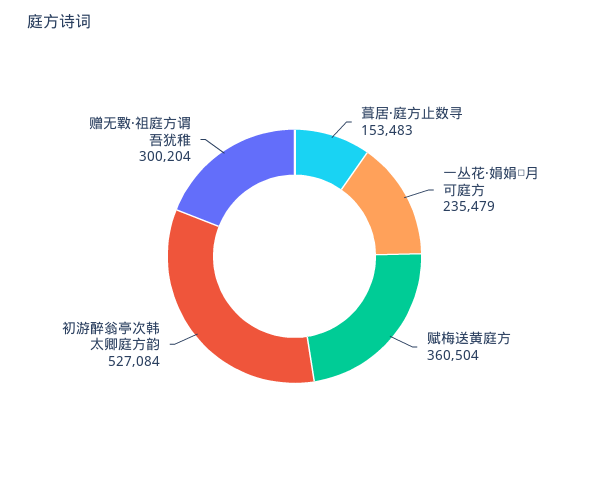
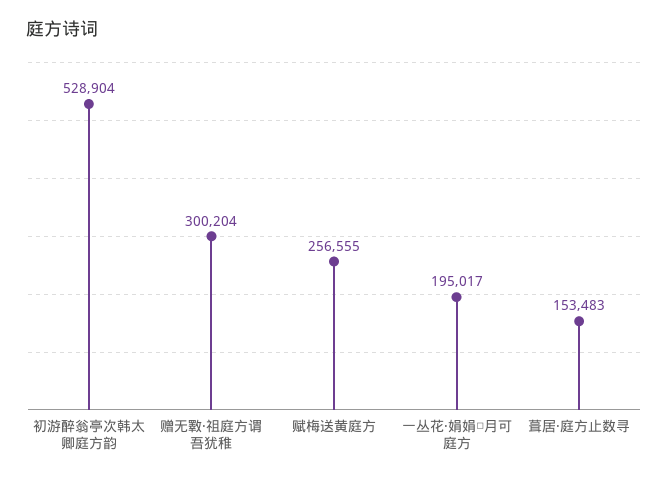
  {
    "葺居·庭方止数寻": 153483,
-   "一丛花·娟娟□月可庭方": 235479,
+   "一丛花·娟娟□月可庭方": 195017,
-   "赋梅送黄庭方": 360504,
+   "赋梅送黄庭方": 256555,
-   "初游醉翁亭次韩太卿庭方韵": 527084,
+   "初游醉翁亭次韩太卿庭方韵": 528904,
    "赠无斁·祖庭方谓吾犹稚": 300204
  }

